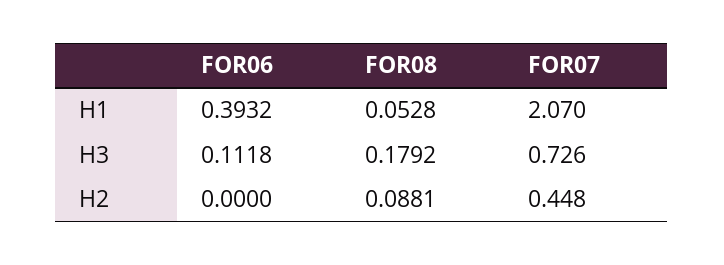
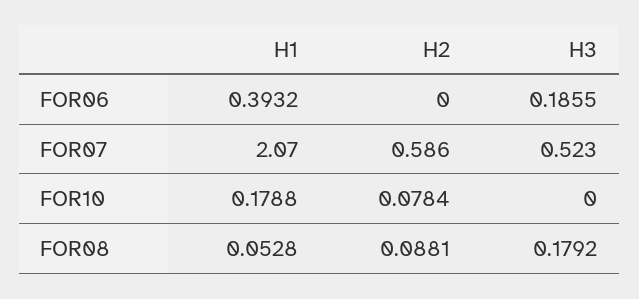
  {
    "FOR06": {
      "H1": 0.3932,
-     "H3": 0.1118,
+     "H3": 0.1855,
      "H2": 0
    },
    "FOR08": {
      "H1": 0.0528,
      "H3": 0.1792,
      "H2": 0.0881
    },
    "FOR07": {
      "H1": 2.07,
-     "H3": 0.726,
+     "H3": 0.523,
-     "H2": 0.448
+     "H2": 0.586
-   }
+   },
+   "FOR10": {
+     "H1": 0.1788,
+     "H2": 0.0784,
+     "H3": 0
+   }
  }

